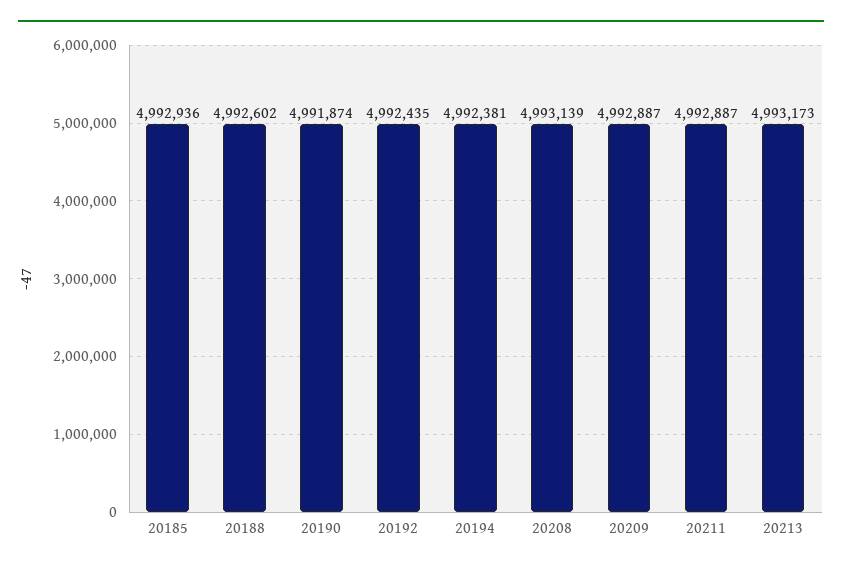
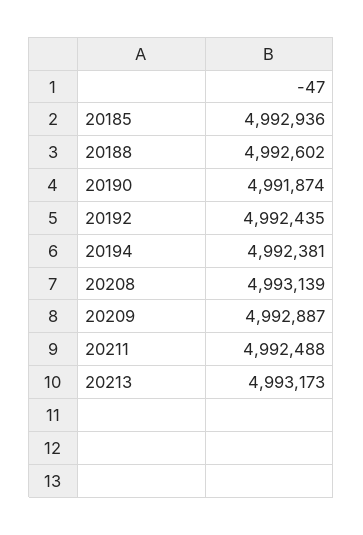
  {
    "20185": 4992936,
    "20188": 4992602,
    "20190": 4991874,
    "20192": 4992435,
    "20194": 4992381,
    "20208": 4993139,
    "20209": 4992887,
-   "20211": 4992887,
+   "20211": 4992488,
    "20213": 4993173
  }

